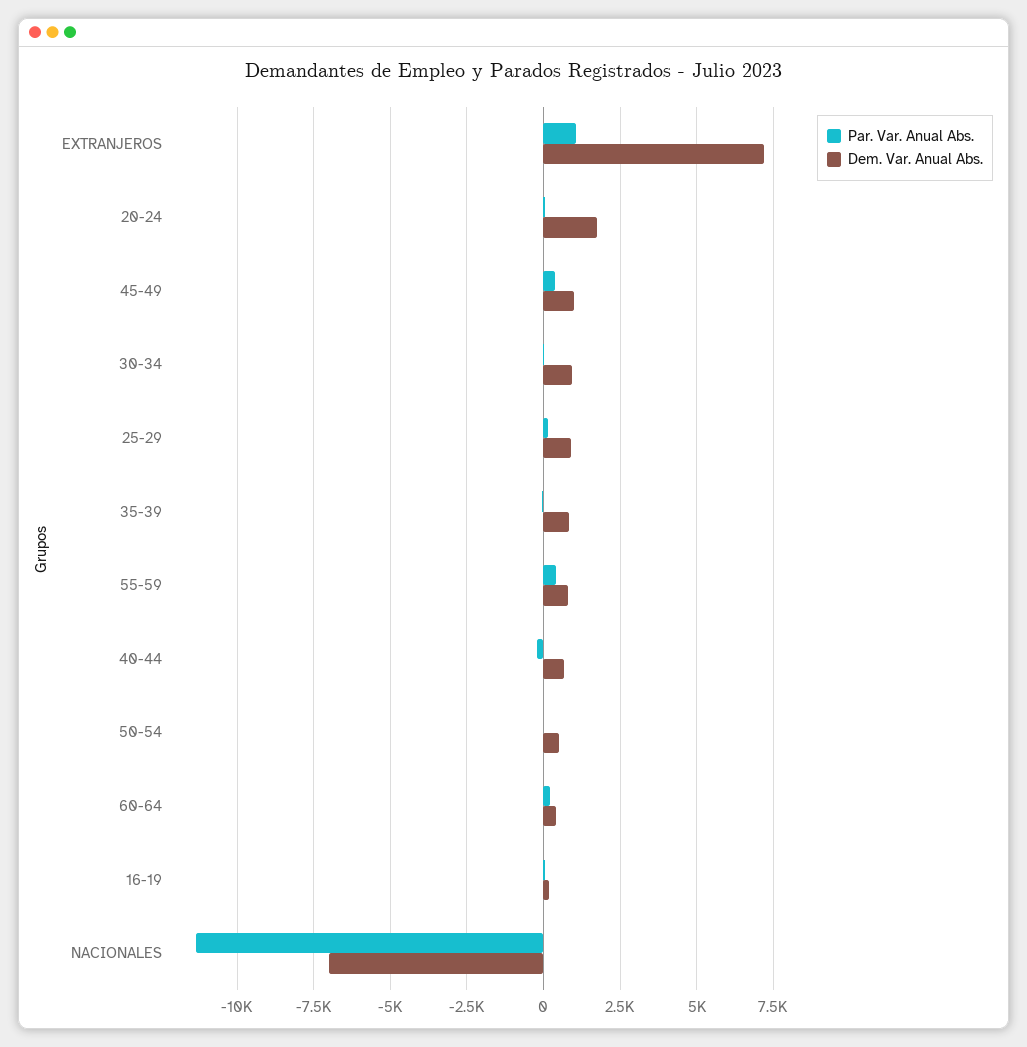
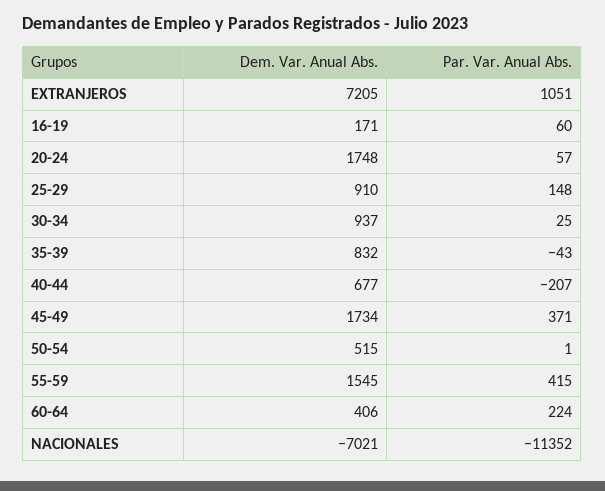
  {
    "Par. Var. Anual Abs.": {
      "EXTRANJEROS": 1051,
      "20-24": 57,
      "45-49": 371,
      "30-34": 25,
      "25-29": 148,
      "35-39": -43,
      "55-59": 415,
      "40-44": -207,
      "50-54": 1,
      "60-64": 224,
      "16-19": 60,
      "NACIONALES": -11352
    },
    "Dem. Var. Anual Abs.": {
      "EXTRANJEROS": 7205,
      "20-24": 1748,
-     "45-49": 1000,
+     "45-49": 1734,
      "30-34": 937,
      "25-29": 910,
      "35-39": 832,
-     "55-59": 750,
+     "55-59": 1545,
      "40-44": 677,
      "50-54": 515,
      "60-64": 406,
      "16-19": 171,
      "NACIONALES": -7021
    }
  }

